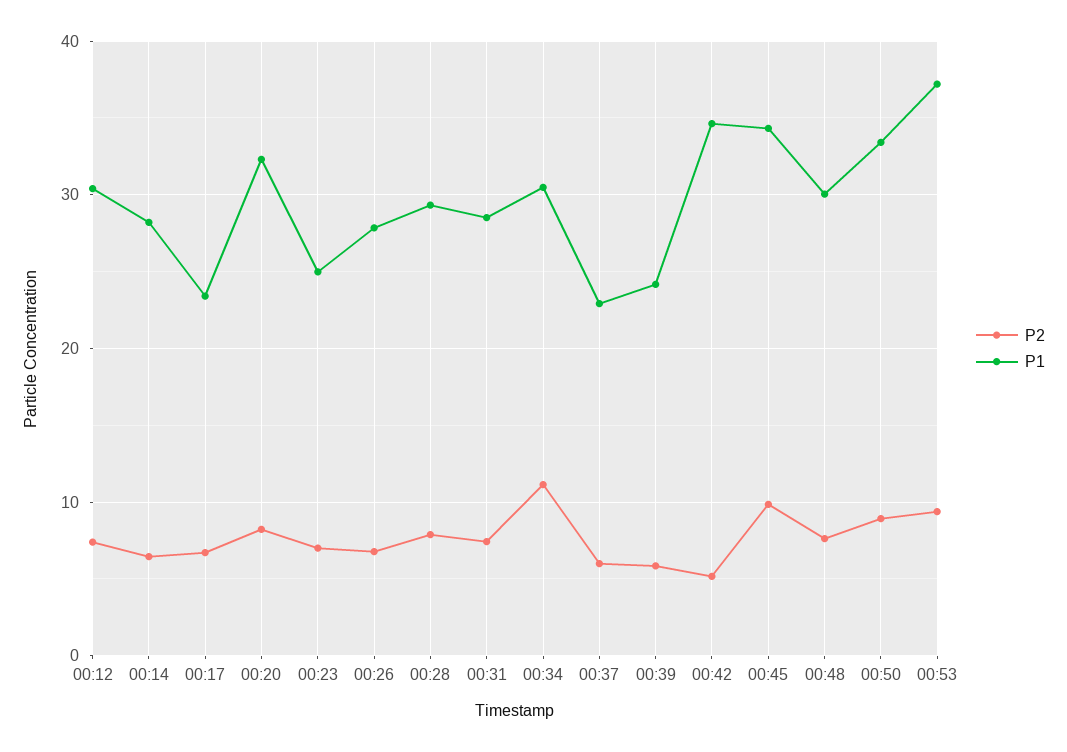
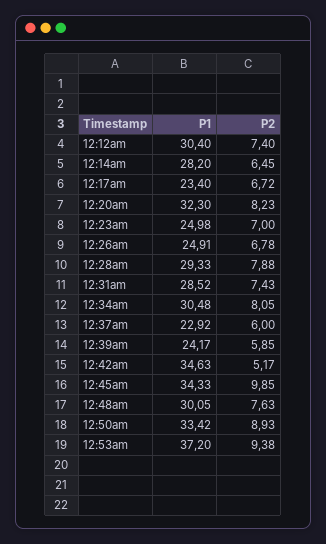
  {
    "P2": {
      "00:12": 7.4,
      "00:14": 6.45,
      "00:17": 6.72,
      "00:20": 8.23,
      "00:23": 7,
      "00:26": 6.78,
      "00:28": 7.88,
      "00:31": 7.43,
-     "00:34": 11,
+     "00:34": 8.05,
      "00:37": 6,
      "00:39": 5.85,
      "00:42": 5.17,
      "00:45": 9.85,
      "00:48": 7.63,
      "00:50": 8.93,
      "00:53": 9.38
    },
    "P1": {
      "00:12": 30.4,
      "00:14": 28.2,
      "00:17": 23.4,
      "00:20": 32.3,
      "00:23": 24.98,
-     "00:26": 28,
+     "00:26": 24.91,
      "00:28": 29.33,
      "00:31": 28.52,
      "00:34": 30.48,
      "00:37": 22.92,
      "00:39": 24.17,
      "00:42": 34.63,
      "00:45": 34.33,
      "00:48": 30.05,
      "00:50": 33.42,
      "00:53": 37.2
    }
  }

